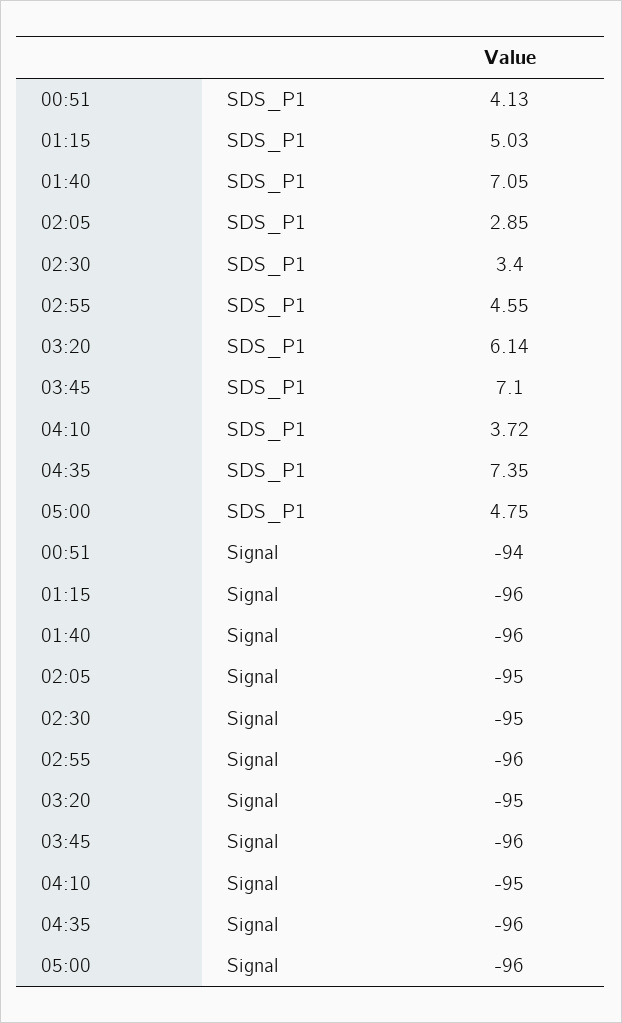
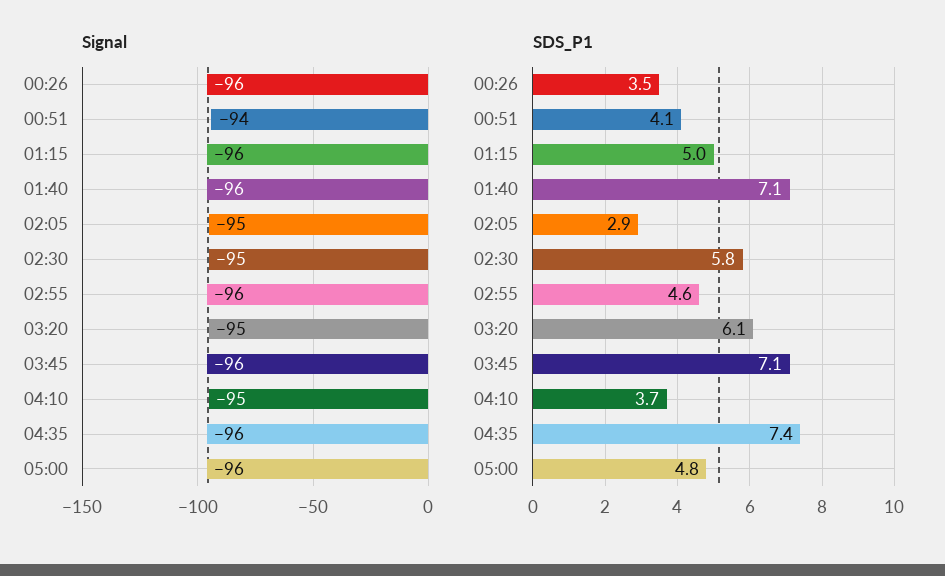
  {
    "SDS_P1": {
      "00:51": 4.13,
      "01:15": 5.03,
      "01:40": 7.05,
      "02:05": 2.85,
-     "02:30": 3.4,
+     "02:30": 5.8,
      "02:55": 4.55,
      "03:20": 6.14,
      "03:45": 7.1,
      "04:10": 3.72,
      "04:35": 7.35,
-     "05:00": 4.75
+     "05:00": 4.75,
+     "00:26": 3.5
    },
    "Signal": {
      "00:51": -94,
      "01:15": -96,
      "01:40": -96,
      "02:05": -95,
      "02:30": -95,
      "02:55": -96,
      "03:20": -95,
      "03:45": -96,
      "04:10": -95,
      "04:35": -96,
-     "05:00": -96
+     "05:00": -96,
+     "00:26": -96
    }
  }

